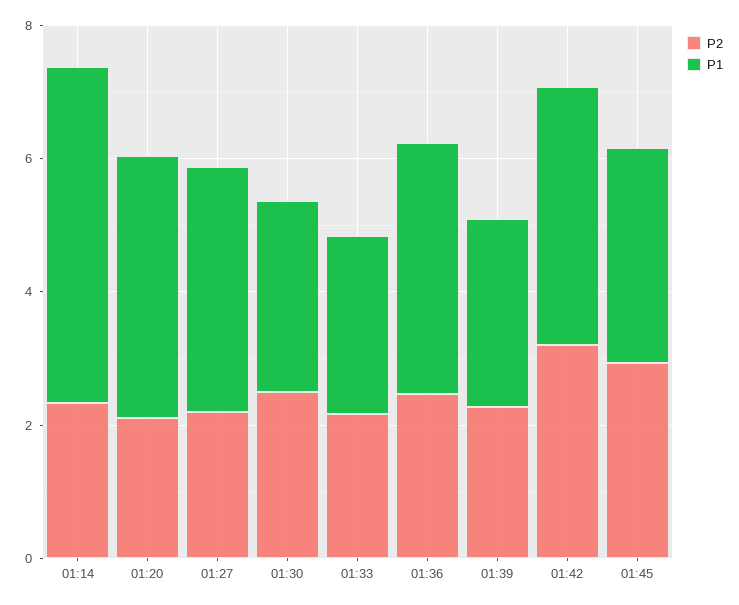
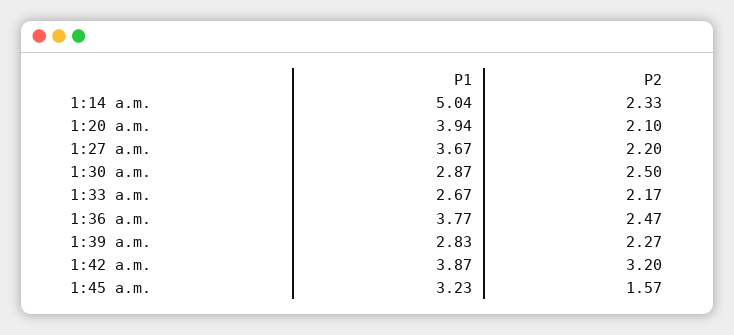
  {
    "P2": {
      "01:14": 2.33,
      "01:20": 2.1,
      "01:27": 2.2,
      "01:30": 2.5,
      "01:33": 2.17,
      "01:36": 2.47,
      "01:39": 2.27,
      "01:42": 3.2,
-     "01:45": 3
+     "01:45": 1.57
    },
    "P1": {
      "01:14": 5.04,
      "01:20": 3.94,
      "01:27": 3.67,
      "01:30": 2.87,
      "01:33": 2.67,
      "01:36": 3.77,
      "01:39": 2.83,
      "01:42": 3.87,
      "01:45": 3.23
    }
  }

